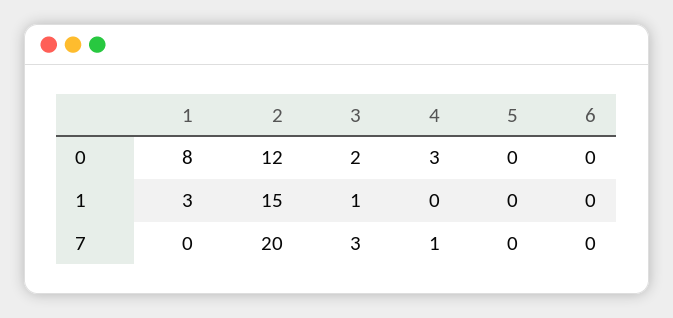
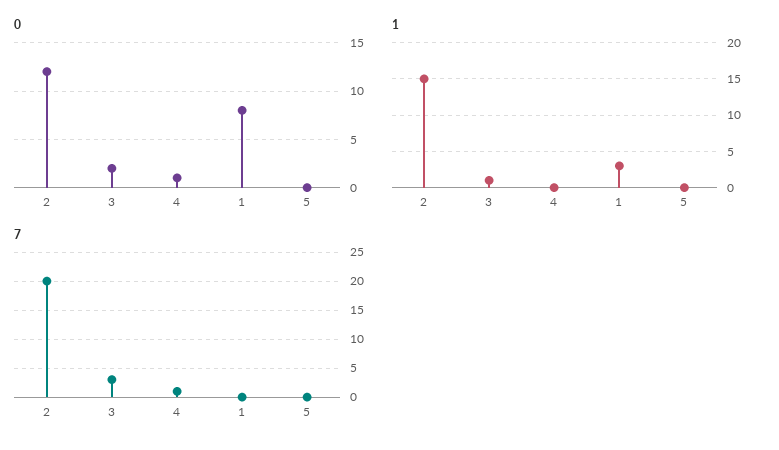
  {
    "0": {
      "1": 8,
      "2": 12,
      "3": 2,
-     "4": 3,
+     "4": 1,
-     "5": 0,
+     "5": 0
-     "6": 0
    },
    "1": {
      "1": 3,
      "2": 15,
      "3": 1,
      "4": 0,
-     "5": 0,
+     "5": 0
-     "6": 0
    },
    "7": {
      "1": 0,
      "2": 20,
      "3": 3,
      "4": 1,
-     "5": 0,
+     "5": 0
-     "6": 0
    }
  }

